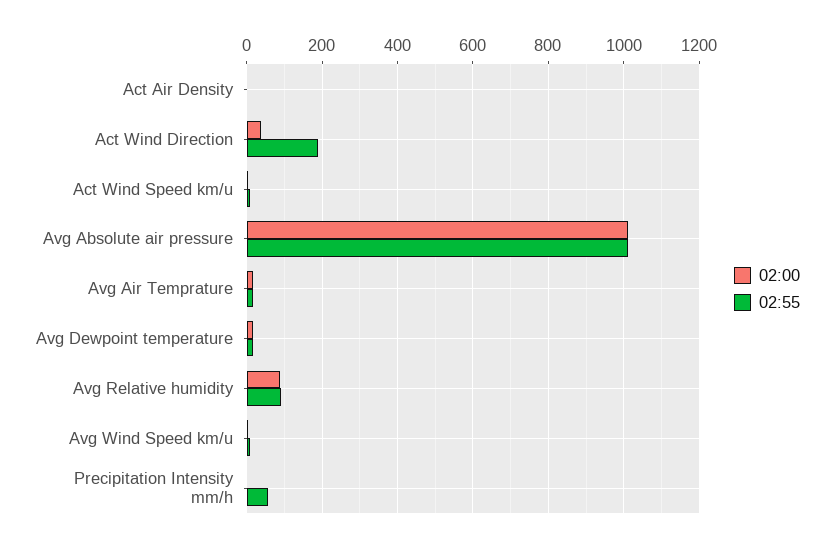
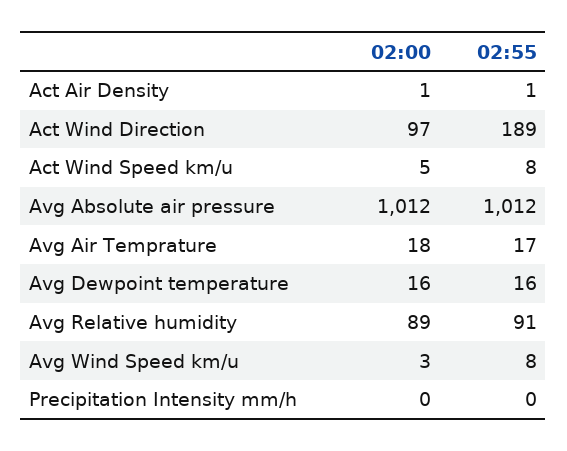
  {
    "02:00": {
      "Act Air Density": 1,
-     "Act Wind Direction": 40,
+     "Act Wind Direction": 97,
      "Act Wind Speed km/u": 5,
      "Avg Absolute air pressure": 1012,
      "Avg Air Temprature": 18,
      "Avg Dewpoint temperature": 16,
      "Avg Relative humidity": 89,
      "Avg Wind Speed km/u": 3,
      "Precipitation Intensity mm/h": 0
    },
    "02:55": {
      "Act Air Density": 1,
      "Act Wind Direction": 189,
      "Act Wind Speed km/u": 8,
      "Avg Absolute air pressure": 1012,
      "Avg Air Temprature": 17,
      "Avg Dewpoint temperature": 16,
      "Avg Relative humidity": 91,
      "Avg Wind Speed km/u": 8,
-     "Precipitation Intensity mm/h": 60
+     "Precipitation Intensity mm/h": 0
    }
  }

